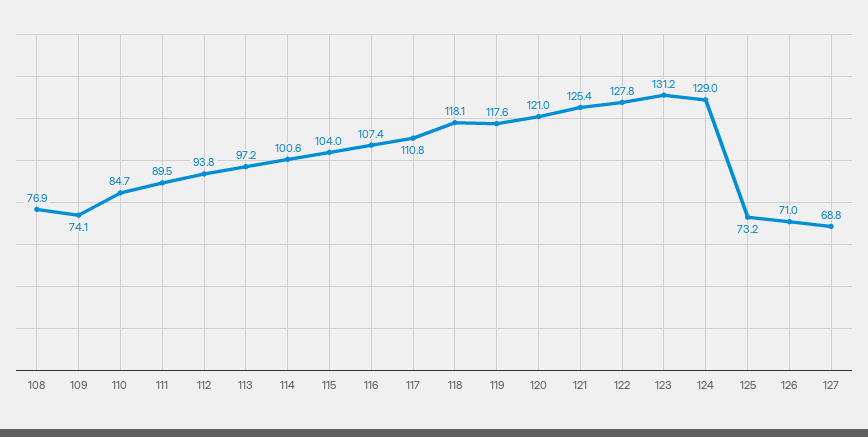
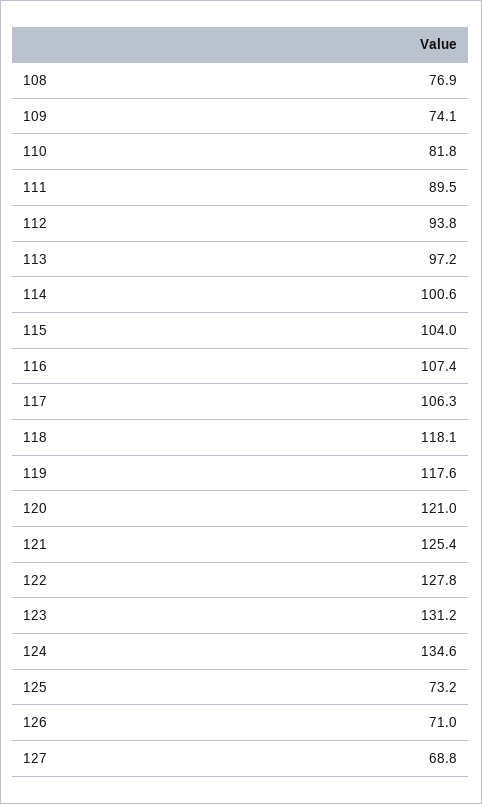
  {
    "108": 76.9,
    "109": 74.1,
-   "110": 84.7,
+   "110": 81.8,
    "111": 89.5,
    "112": 93.8,
    "113": 97.2,
    "114": 100.6,
    "115": 104,
    "116": 107.4,
-   "117": 110.8,
+   "117": 106.3,
    "118": 118.1,
    "119": 117.6,
    "120": 121,
    "121": 125.4,
    "122": 127.8,
    "123": 131.2,
-   "124": 129,
+   "124": 134.6,
    "125": 73.2,
    "126": 71,
    "127": 68.8
  }

